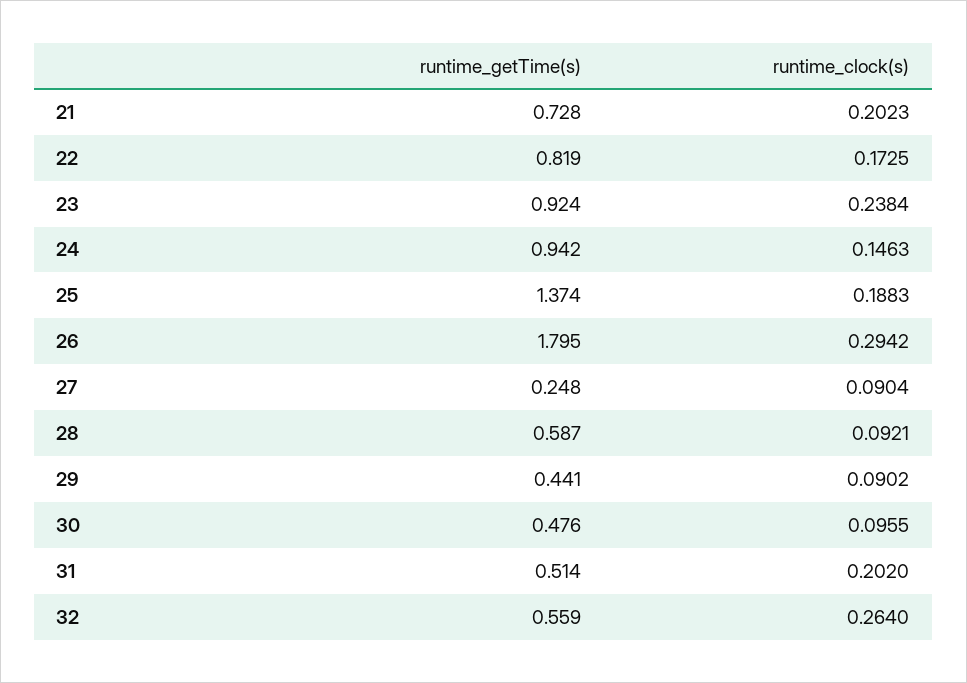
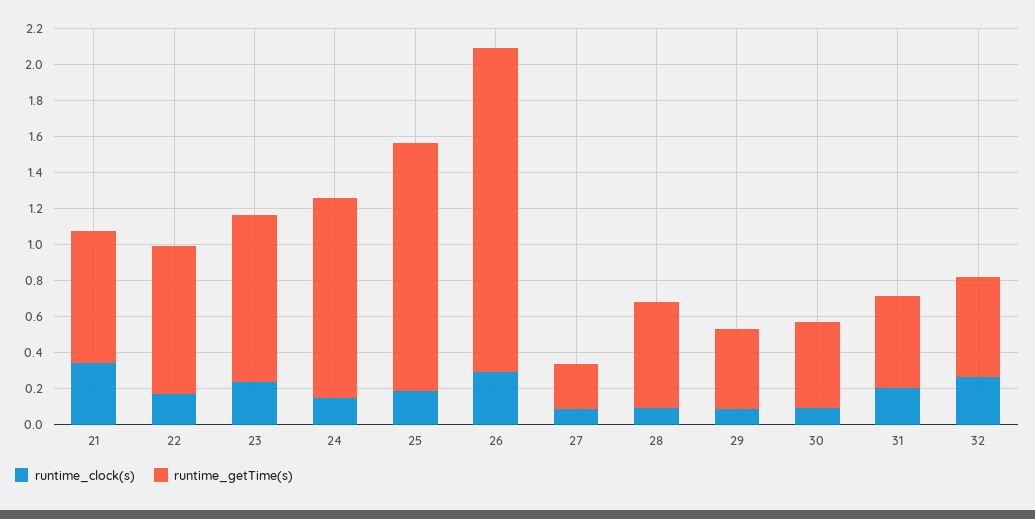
  {
    "runtime_getTime(s)": {
      "21": 0.728,
      "22": 0.819,
      "23": 0.924,
-     "24": 0.942,
+     "24": 1.1,
      "25": 1.374,
      "26": 1.795,
      "27": 0.248,
      "28": 0.587,
      "29": 0.441,
      "30": 0.476,
      "31": 0.514,
      "32": 0.559
    },
    "runtime_clock(s)": {
-     "21": 0.2023,
+     "21": 0.35,
      "22": 0.1725,
      "23": 0.2384,
      "24": 0.1463,
      "25": 0.1883,
      "26": 0.2942,
      "27": 0.0904,
      "28": 0.0921,
      "29": 0.0902,
      "30": 0.0955,
      "31": 0.202,
      "32": 0.264
    }
  }

